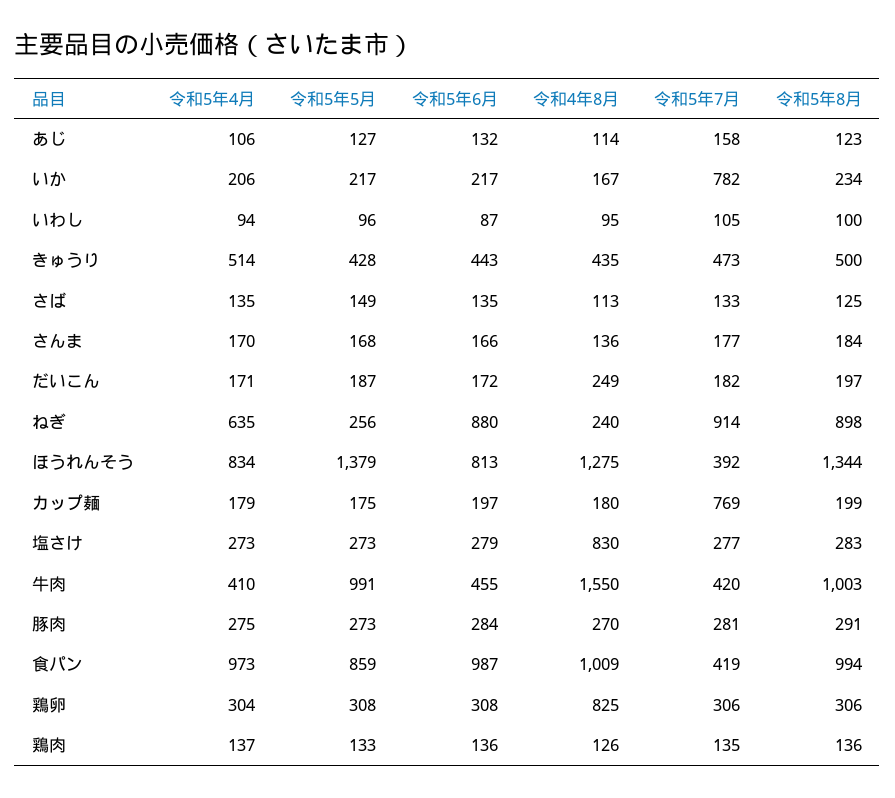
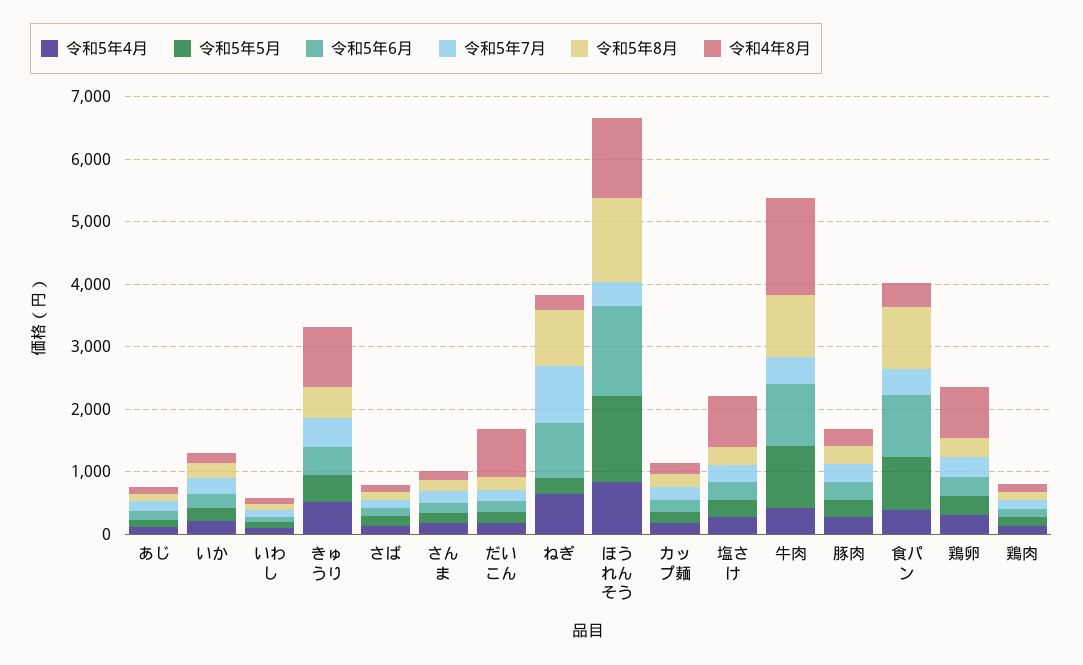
  {
    "令和5年4月": {
      "あじ": 106,
      "いか": 206,
      "いわし": 94,
      "きゅうり": 514,
      "さば": 135,
      "さんま": 170,
      "だいこん": 171,
      "ねぎ": 635,
      "ほうれんそう": 834,
      "カップ麺": 179,
      "塩さけ": 273,
      "牛肉": 410,
      "豚肉": 275,
-     "食パン": 973,
+     "食パン": 400,
      "鶏卵": 304,
      "鶏肉": 137
    },
    "令和5年5月": {
      "あじ": 127,
      "いか": 217,
      "いわし": 96,
      "きゅうり": 428,
      "さば": 149,
      "さんま": 168,
      "だいこん": 187,
      "ねぎ": 256,
      "ほうれんそう": 1379,
      "カップ麺": 175,
      "塩さけ": 273,
      "牛肉": 991,
      "豚肉": 273,
      "食パン": 859,
      "鶏卵": 308,
      "鶏肉": 133
    },
    "令和5年6月": {
      "あじ": 132,
      "いか": 217,
      "いわし": 87,
      "きゅうり": 443,
      "さば": 135,
      "さんま": 166,
      "だいこん": 172,
      "ねぎ": 880,
-     "ほうれんそう": 813,
+     "ほうれんそう": 1400,
      "カップ麺": 197,
      "塩さけ": 279,
-     "牛肉": 455,
+     "牛肉": 1000,
      "豚肉": 284,
      "食パン": 987,
      "鶏卵": 308,
      "鶏肉": 136
    },
    "令和4年8月": {
      "あじ": 114,
      "いか": 167,
      "いわし": 95,
-     "きゅうり": 435,
+     "きゅうり": 1000,
      "さば": 113,
      "さんま": 136,
-     "だいこん": 249,
+     "だいこん": 800,
      "ねぎ": 240,
      "ほうれんそう": 1275,
      "カップ麺": 180,
      "塩さけ": 830,
      "牛肉": 1550,
      "豚肉": 270,
-     "食パン": 1009,
+     "食パン": 400,
      "鶏卵": 825,
      "鶏肉": 126
    },
    "令和5年7月": {
      "あじ": 158,
-     "いか": 782,
+     "いか": 200,
      "いわし": 105,
      "きゅうり": 473,
      "さば": 133,
      "さんま": 177,
      "だいこん": 182,
      "ねぎ": 914,
      "ほうれんそう": 392,
-     "カップ麺": 769,
+     "カップ麺": 200,
      "塩さけ": 277,
      "牛肉": 420,
      "豚肉": 281,
      "食パン": 419,
      "鶏卵": 306,
      "鶏肉": 135
    },
    "令和5年8月": {
      "あじ": 123,
      "いか": 234,
      "いわし": 100,
      "きゅうり": 500,
      "さば": 125,
      "さんま": 184,
      "だいこん": 197,
      "ねぎ": 898,
      "ほうれんそう": 1344,
      "カップ麺": 199,
      "塩さけ": 283,
      "牛肉": 1003,
      "豚肉": 291,
      "食パン": 994,
      "鶏卵": 306,
      "鶏肉": 136
    }
  }

